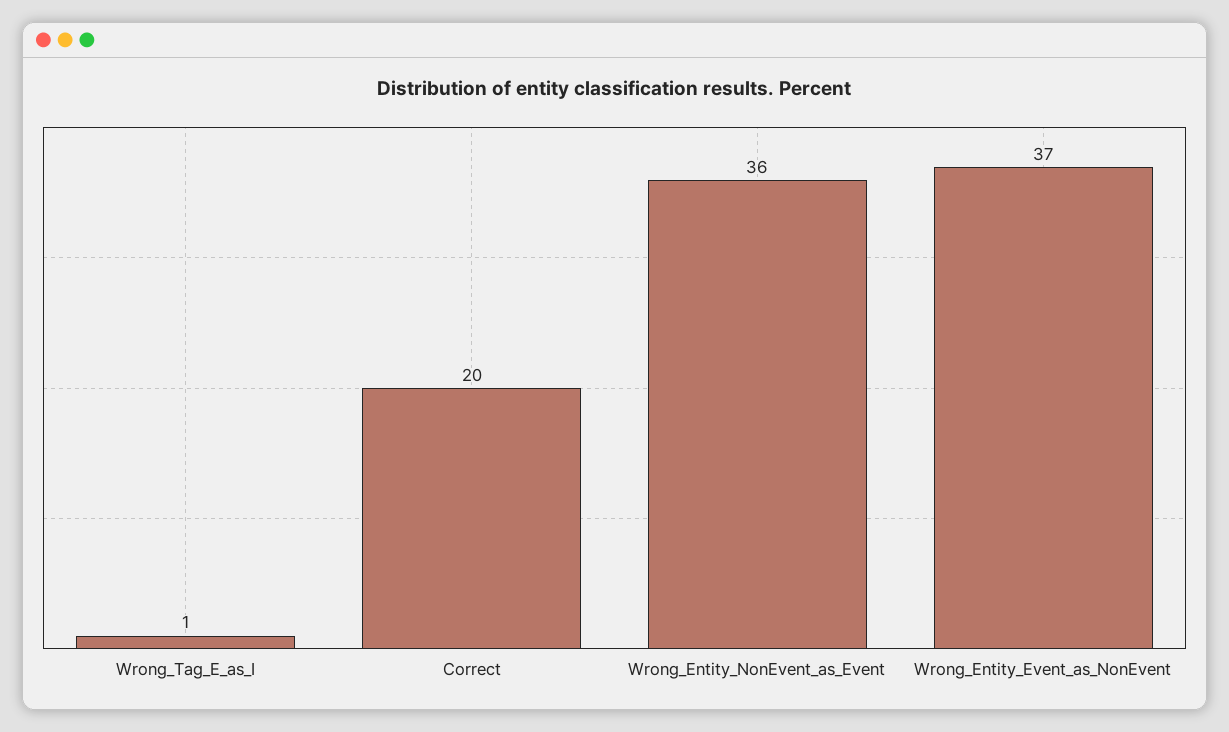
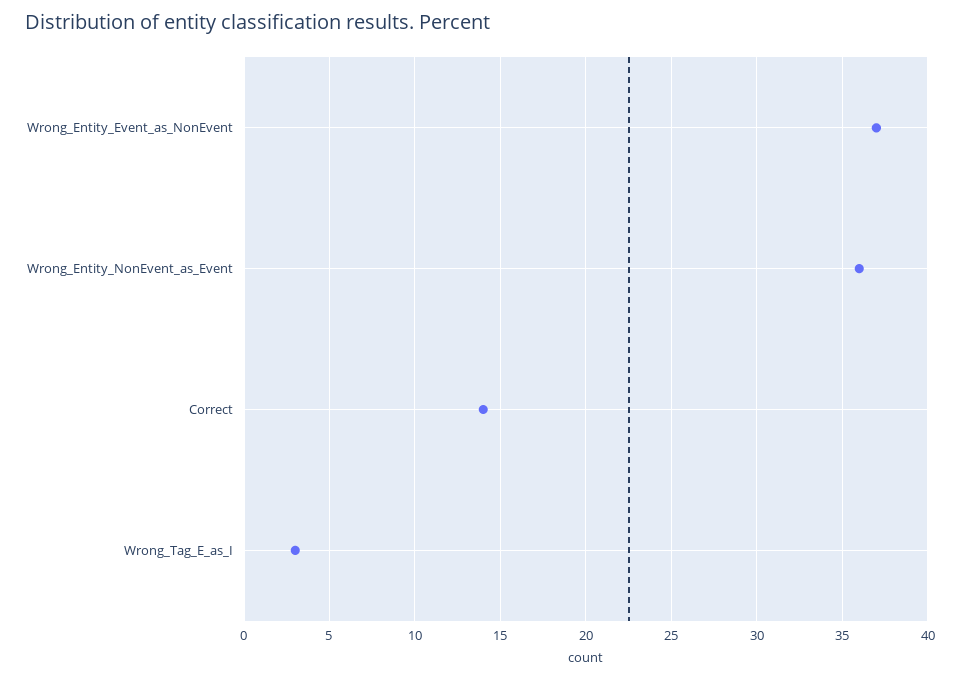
  {
-   "Wrong_Tag_E_as_I": 1,
+   "Wrong_Tag_E_as_I": 3,
-   "Correct": 20,
+   "Correct": 14,
    "Wrong_Entity_NonEvent_as_Event": 36,
    "Wrong_Entity_Event_as_NonEvent": 37
  }

